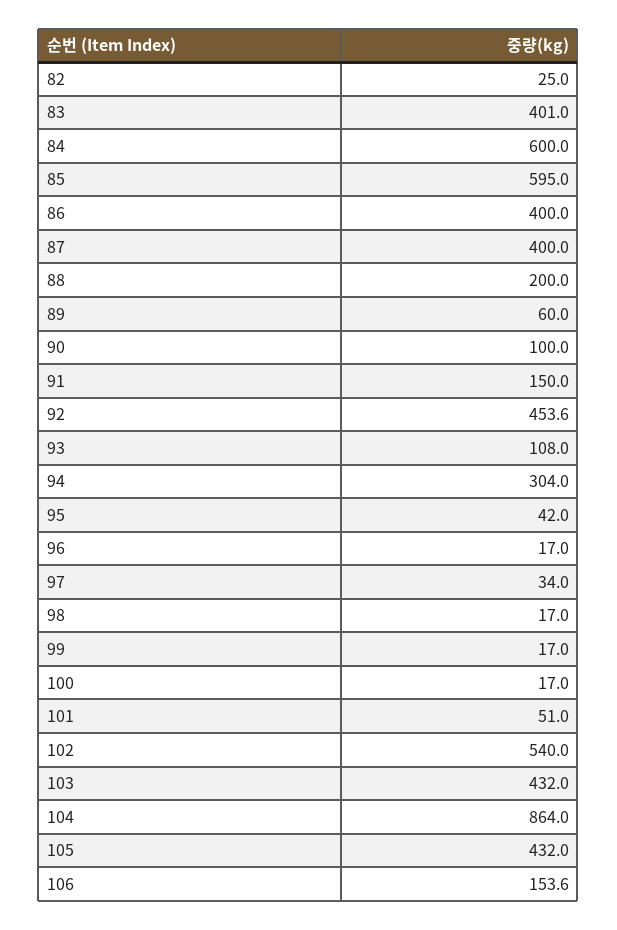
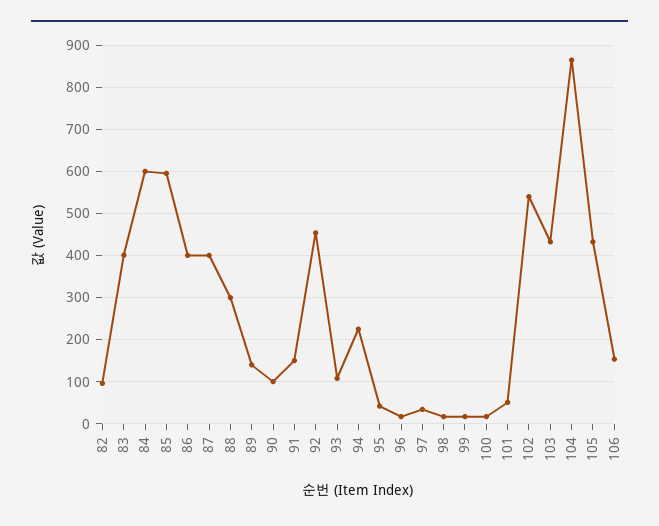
  {
-   "82": 25,
+   "82": 100,
    "83": 401,
    "84": 600,
    "85": 595,
    "86": 400,
    "87": 400,
-   "88": 200,
+   "88": 300,
-   "89": 60,
+   "89": 140,
    "90": 100,
    "91": 150,
    "92": 453.6,
    "93": 108,
-   "94": 304,
+   "94": 220,
    "95": 42,
    "96": 17,
    "97": 34,
    "98": 17,
    "99": 17,
    "100": 17,
    "101": 51,
    "102": 540,
    "103": 432,
    "104": 864,
    "105": 432,
    "106": 153.6
  }

